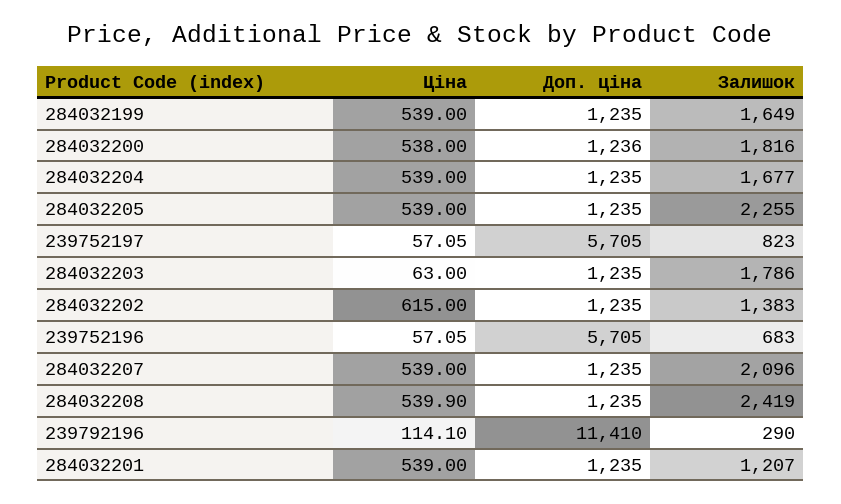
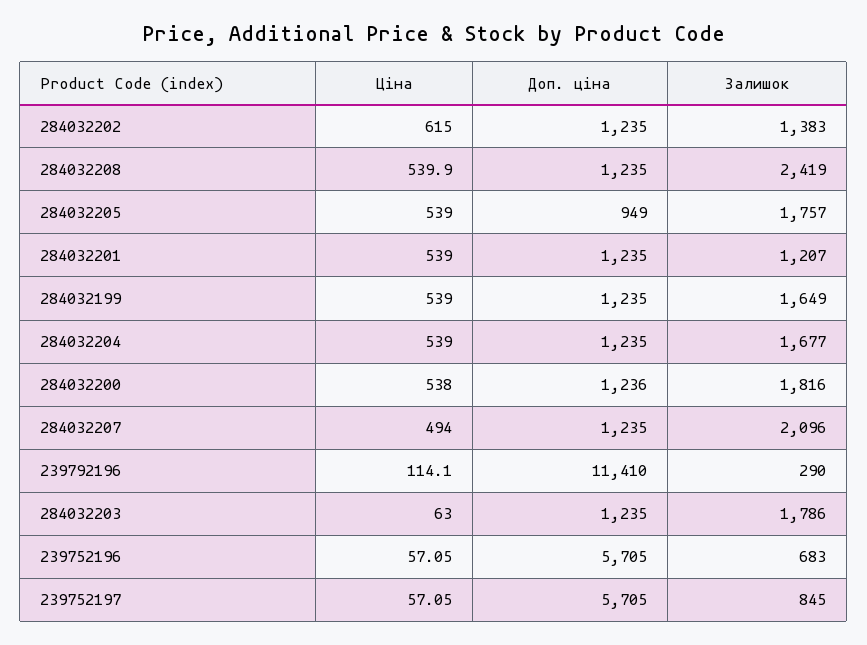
  {
    "Ціна": {
      "284032199": 539,
      "284032200": 538,
      "284032204": 539,
      "284032205": 539,
      "239752197": 57.05,
      "284032203": 63,
      "284032202": 615,
      "239752196": 57.05,
-     "284032207": 539,
+     "284032207": 494,
      "284032208": 539.9,
      "239792196": 114.1,
      "284032201": 539
    },
    "Доп. ціна": {
      "284032199": 1235,
      "284032200": 1236,
      "284032204": 1235,
-     "284032205": 1235,
+     "284032205": 949,
      "239752197": 5705,
      "284032203": 1235,
      "284032202": 1235,
      "239752196": 5705,
      "284032207": 1235,
      "284032208": 1235,
      "239792196": 11410,
      "284032201": 1235
    },
    "Залишок": {
      "284032199": 1649,
      "284032200": 1816,
      "284032204": 1677,
-     "284032205": 2255,
+     "284032205": 1757,
-     "239752197": 823,
+     "239752197": 845,
      "284032203": 1786,
      "284032202": 1383,
      "239752196": 683,
      "284032207": 2096,
      "284032208": 2419,
      "239792196": 290,
      "284032201": 1207
    }
  }

